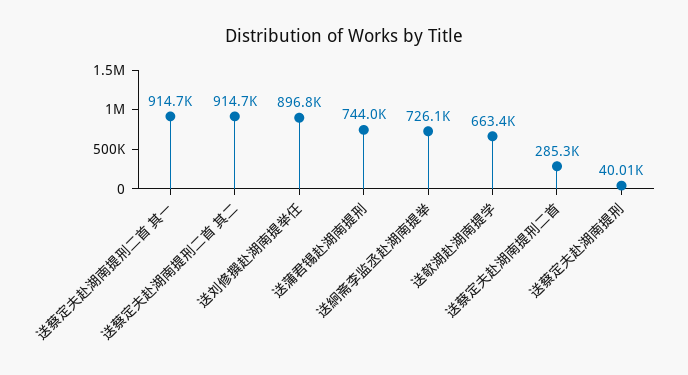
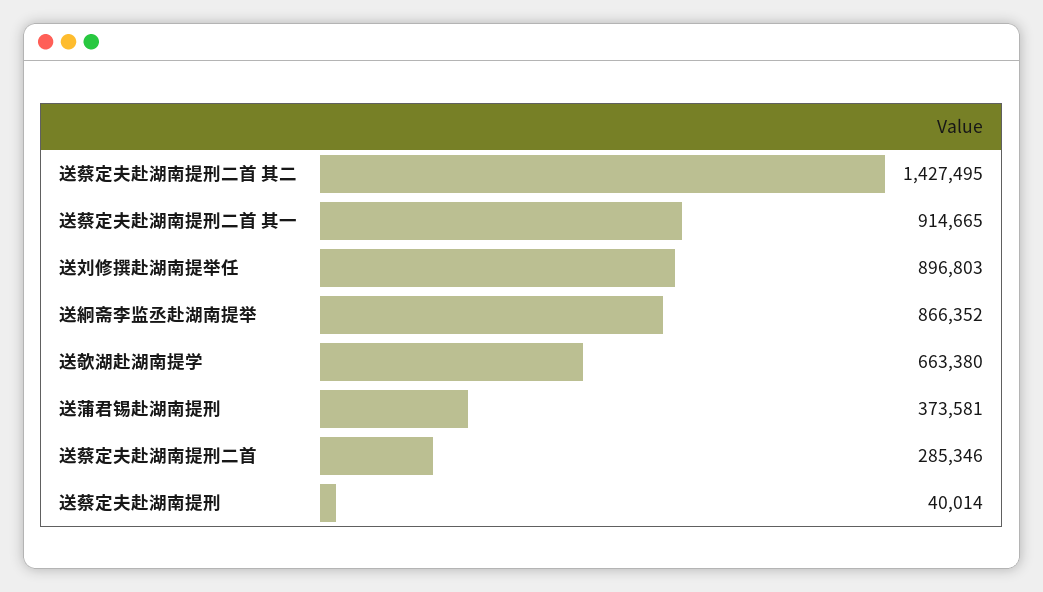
  {
    "送蔡定夫赴湖南提刑二首 其一": 914665,
-   "送蔡定夫赴湖南提刑二首 其二": 914700,
+   "送蔡定夫赴湖南提刑二首 其二": 1427495,
    "送刘修撰赴湖南提举任": 896803,
-   "送蒲君锡赴湖南提刑": 744000,
+   "送蒲君锡赴湖南提刑": 373581,
-   "送絅斋李监丞赴湖南提举": 726100,
+   "送絅斋李监丞赴湖南提举": 866352,
    "送欹湖赴湖南提学": 663380,
    "送蔡定夫赴湖南提刑二首": 285346,
    "送蔡定夫赴湖南提刑": 40014
  }

